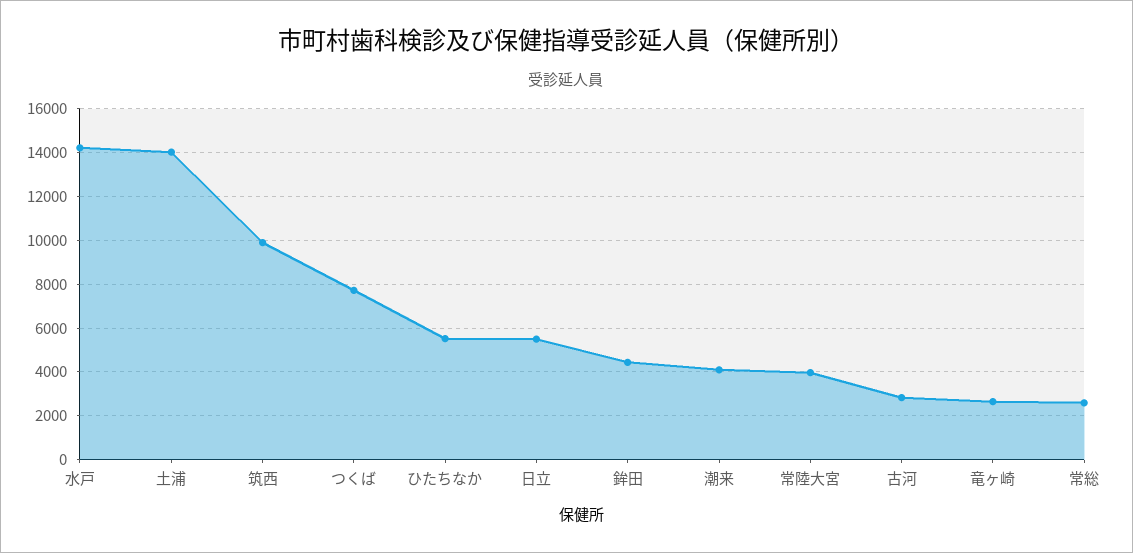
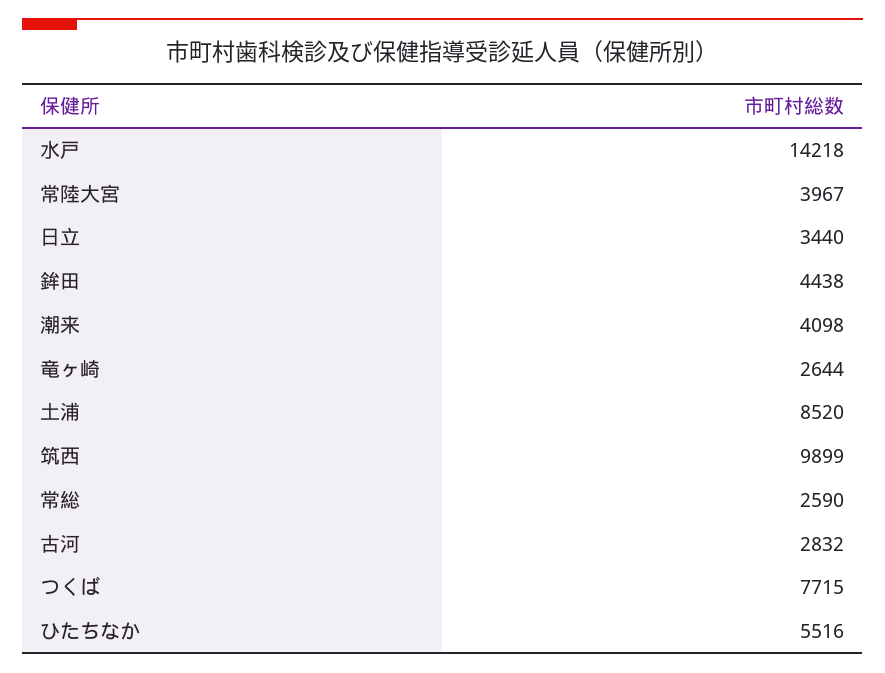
  {
    "水戸": 14218,
-   "土浦": 14000,
+   "土浦": 8520,
    "筑西": 9899,
    "つくば": 7715,
    "ひたちなか": 5516,
-   "日立": 5500,
+   "日立": 3440,
    "鉾田": 4438,
    "潮来": 4098,
    "常陸大宮": 3967,
    "古河": 2832,
    "竜ヶ崎": 2644,
    "常総": 2590
  }

